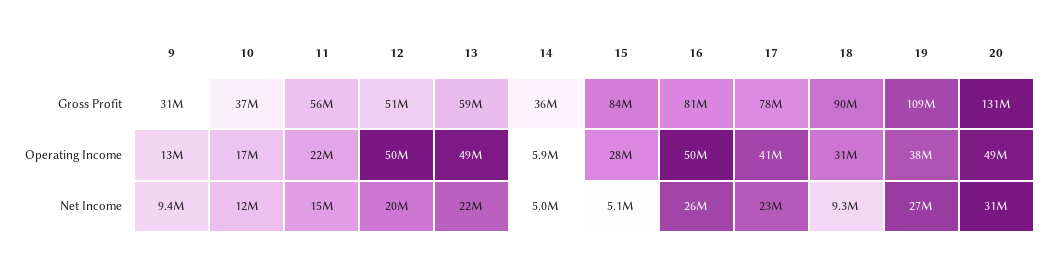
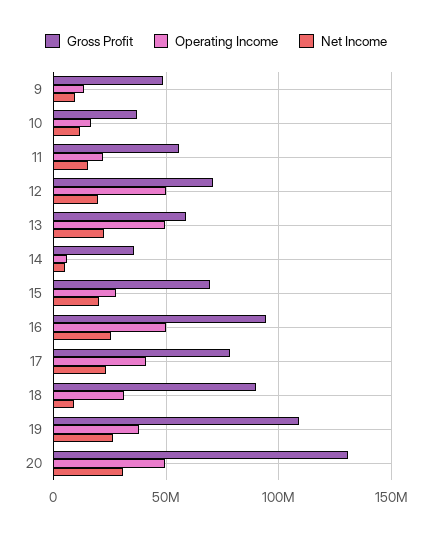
  {
    "Gross Profit": {
-     "9": 31000000,
+     "9": 50000000,
      "10": 37000000,
      "11": 56000000,
-     "12": 51000000,
+     "12": 70000000,
      "13": 59000000,
      "14": 36000000,
-     "15": 84000000,
+     "15": 70000000,
-     "16": 81000000,
+     "16": 95000000,
      "17": 78000000,
      "18": 90000000,
      "19": 109000000,
      "20": 131000000
    },
    "Operating Income": {
      "9": 13000000,
      "10": 17000000,
      "11": 22000000,
      "12": 50000000,
      "13": 49000000,
      "14": 5900000,
      "15": 28000000,
      "16": 50000000,
      "17": 41000000,
      "18": 31000000,
      "19": 38000000,
      "20": 49000000
    },
    "Net Income": {
      "9": 9400000,
      "10": 12000000,
      "11": 15000000,
      "12": 20000000,
      "13": 22000000,
      "14": 5000000,
-     "15": 5100000,
+     "15": 20000000,
      "16": 26000000,
      "17": 23000000,
      "18": 9300000,
      "19": 27000000,
      "20": 31000000
    }
  }

